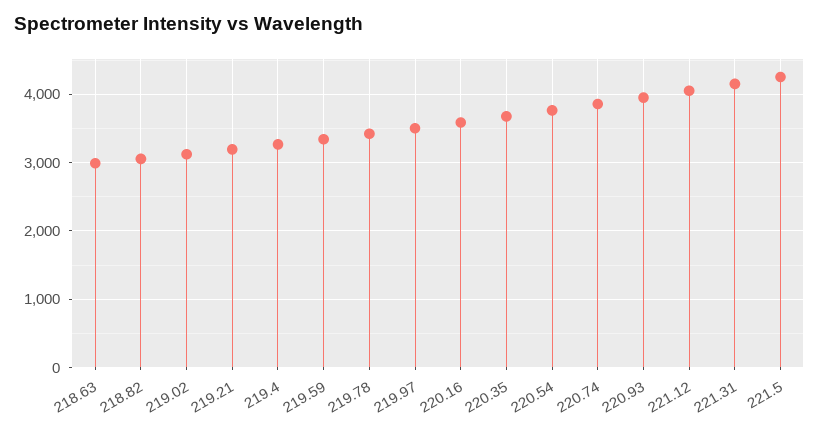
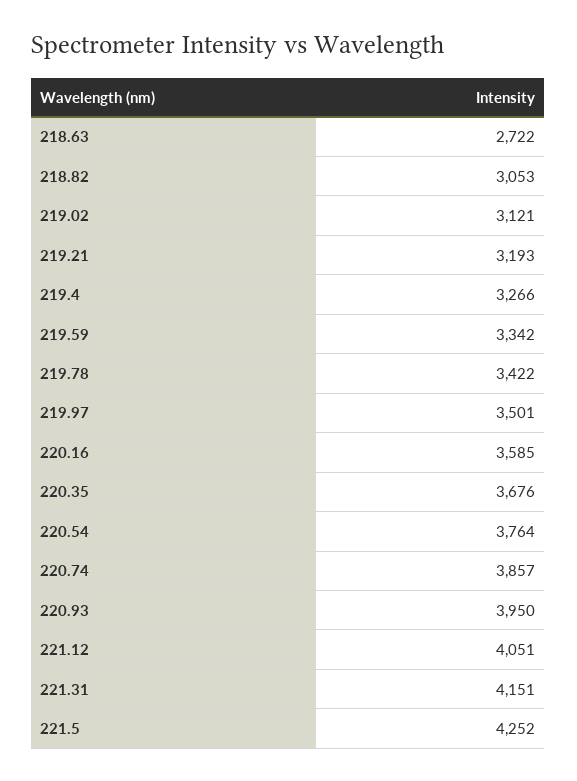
  {
-   "218.63": 3000,
+   "218.63": 2722,
    "218.82": 3053,
    "219.02": 3121,
    "219.21": 3193,
    "219.4": 3266,
    "219.59": 3342,
    "219.78": 3422,
    "219.97": 3501,
    "220.16": 3585,
    "220.35": 3676,
    "220.54": 3764,
    "220.74": 3857,
    "220.93": 3950,
    "221.12": 4051,
    "221.31": 4151,
    "221.5": 4252
  }

